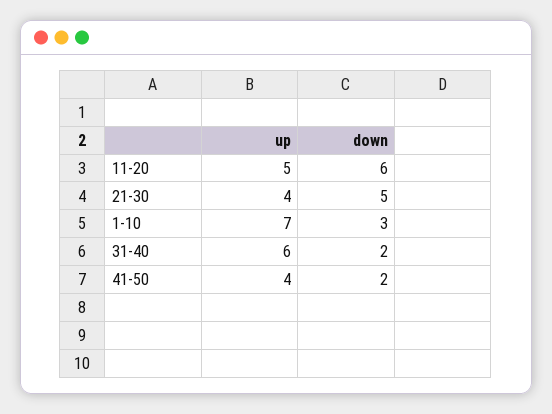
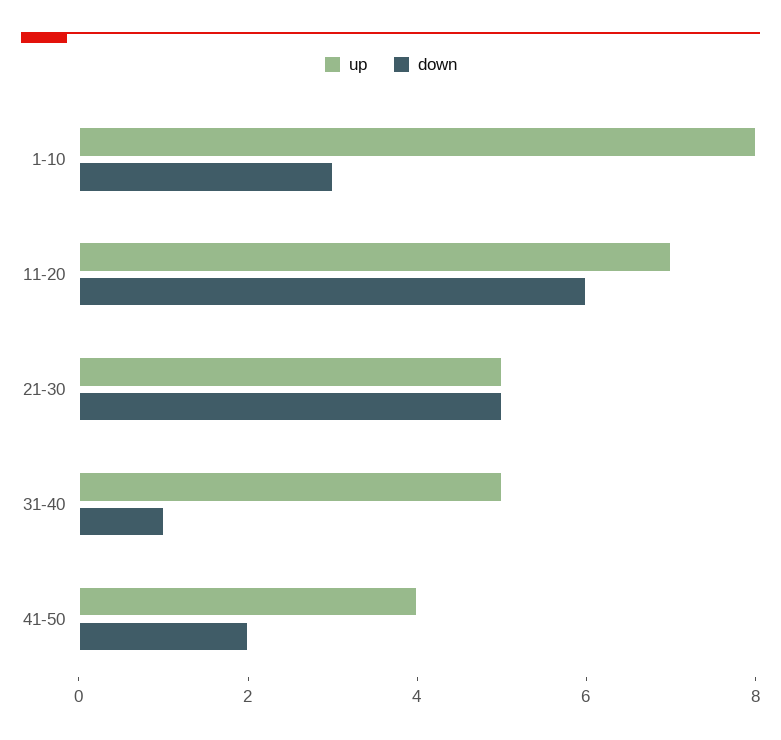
  {
    "up": {
-     "11-20": 5,
+     "11-20": 7,
-     "21-30": 4,
+     "21-30": 5,
-     "1-10": 7,
+     "1-10": 8,
-     "31-40": 6,
+     "31-40": 5,
      "41-50": 4
    },
    "down": {
      "11-20": 6,
      "21-30": 5,
      "1-10": 3,
-     "31-40": 2,
+     "31-40": 1,
      "41-50": 2
    }
  }

